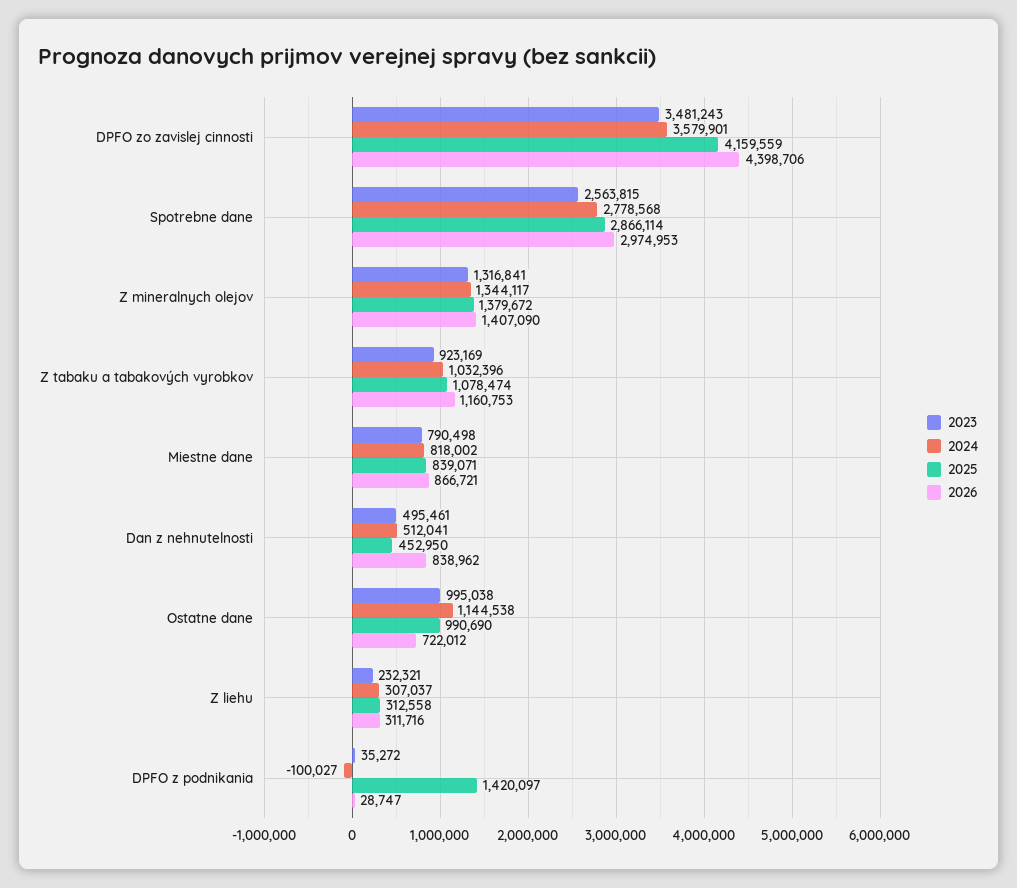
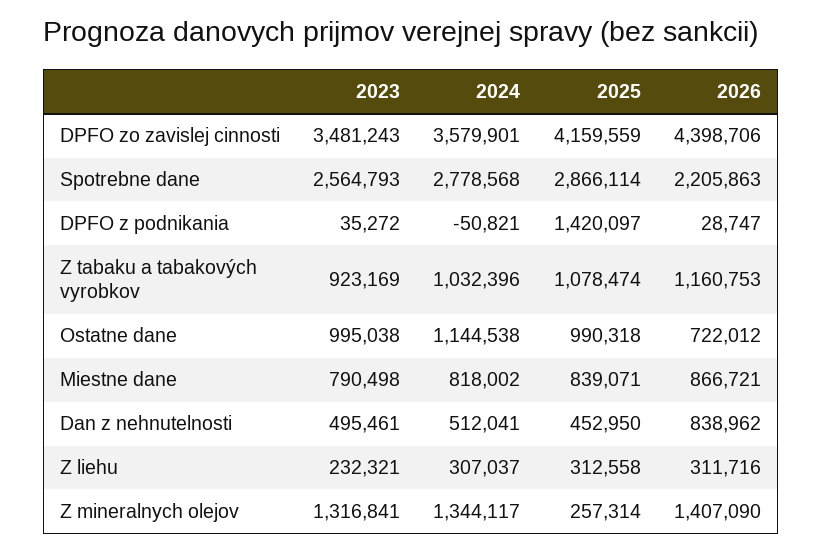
  {
    "2023": {
      "DPFO zo zavislej cinnosti": 3481243,
-     "Spotrebne dane": 2563815,
+     "Spotrebne dane": 2564793,
      "Z mineralnych olejov": 1316841,
      "Z tabaku a tabakových vyrobkov": 923169,
      "Miestne dane": 790498,
      "Dan z nehnutelnosti": 495461,
      "Ostatne dane": 995038,
      "Z liehu": 232321,
      "DPFO z podnikania": 35272
    },
    "2024": {
      "DPFO zo zavislej cinnosti": 3579901,
      "Spotrebne dane": 2778568,
      "Z mineralnych olejov": 1344117,
      "Z tabaku a tabakových vyrobkov": 1032396,
      "Miestne dane": 818002,
      "Dan z nehnutelnosti": 512041,
      "Ostatne dane": 1144538,
      "Z liehu": 307037,
-     "DPFO z podnikania": -100027
+     "DPFO z podnikania": -50821
    },
    "2025": {
      "DPFO zo zavislej cinnosti": 4159559,
      "Spotrebne dane": 2866114,
-     "Z mineralnych olejov": 1379672,
+     "Z mineralnych olejov": 257314,
      "Z tabaku a tabakových vyrobkov": 1078474,
      "Miestne dane": 839071,
      "Dan z nehnutelnosti": 452950,
-     "Ostatne dane": 990690,
+     "Ostatne dane": 990318,
      "Z liehu": 312558,
      "DPFO z podnikania": 1420097
    },
    "2026": {
      "DPFO zo zavislej cinnosti": 4398706,
-     "Spotrebne dane": 2974953,
+     "Spotrebne dane": 2205863,
      "Z mineralnych olejov": 1407090,
      "Z tabaku a tabakových vyrobkov": 1160753,
      "Miestne dane": 866721,
      "Dan z nehnutelnosti": 838962,
      "Ostatne dane": 722012,
      "Z liehu": 311716,
      "DPFO z podnikania": 28747
    }
  }

